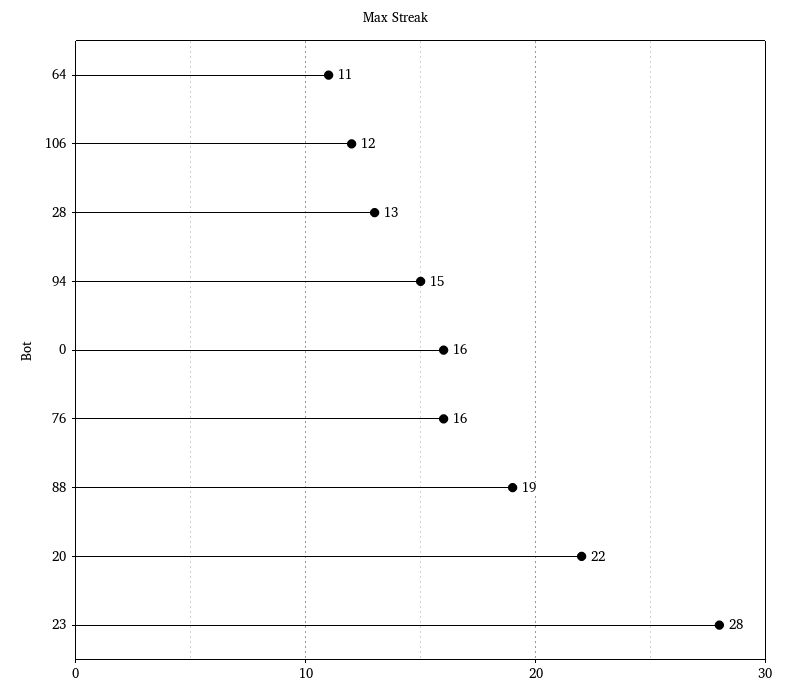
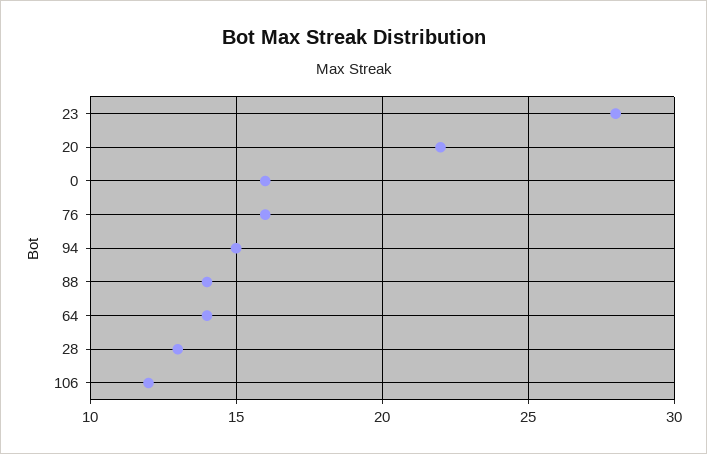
  {
-   "64": 11,
+   "64": 14,
    "106": 12,
    "28": 13,
    "94": 15,
    "0": 16,
    "76": 16,
-   "88": 19,
+   "88": 14,
    "20": 22,
    "23": 28
  }

